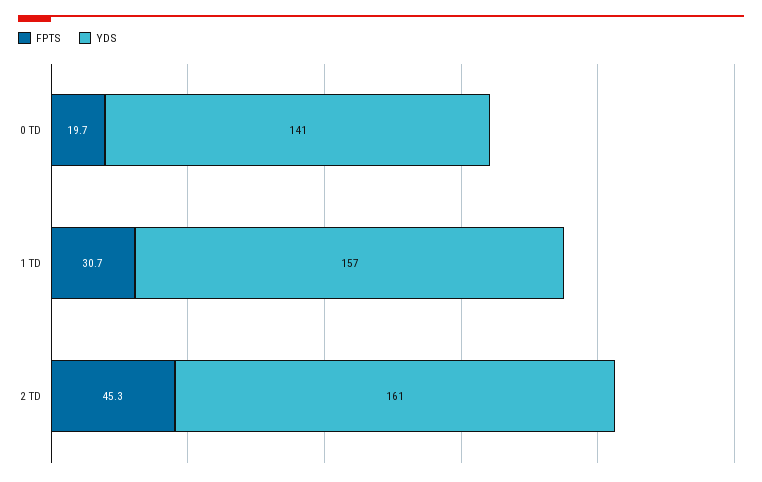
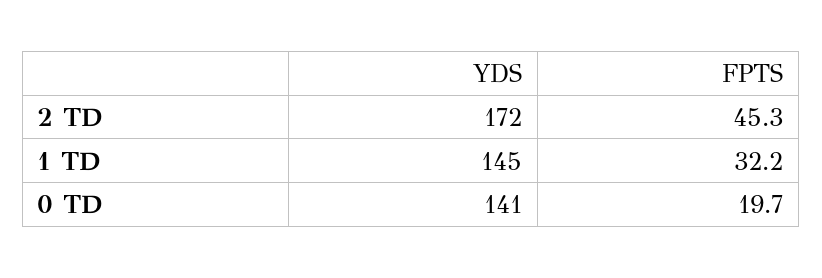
  {
    "FPTS": {
      "0 TD": 19.7,
-     "1 TD": 30.7,
+     "1 TD": 32.2,
      "2 TD": 45.3
    },
    "YDS": {
      "0 TD": 141,
-     "1 TD": 157,
+     "1 TD": 145,
-     "2 TD": 161
+     "2 TD": 172
    }
  }

